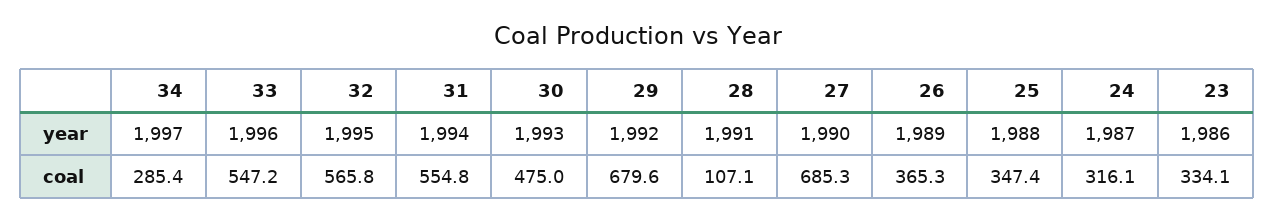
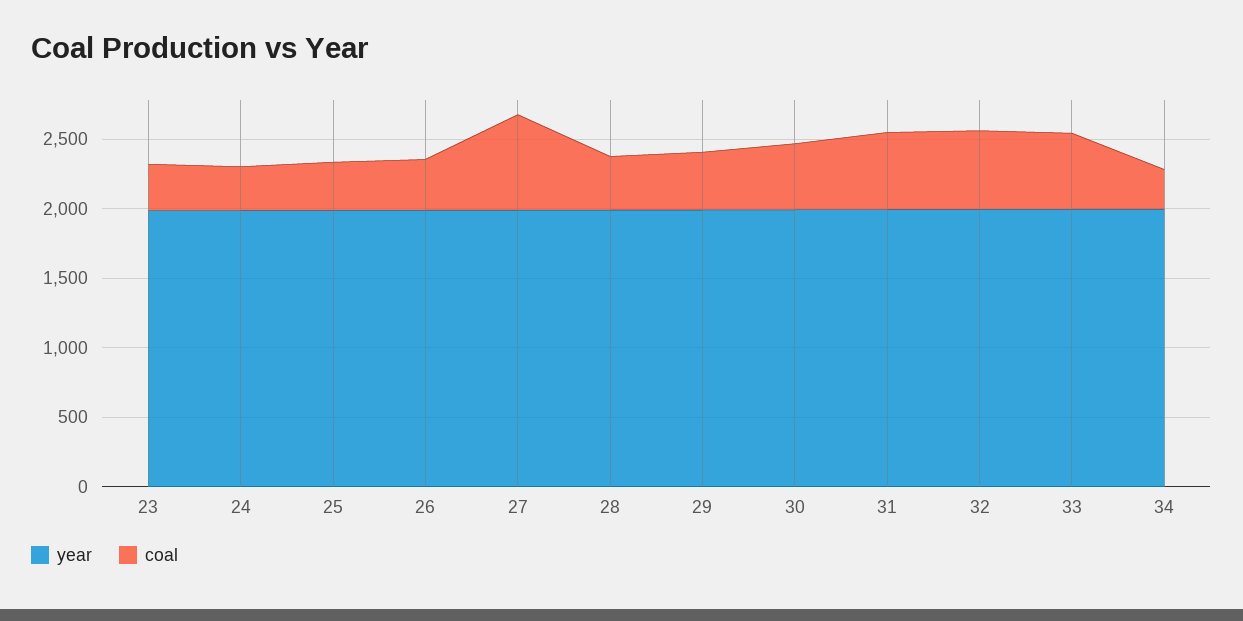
  {
    "year": {
      "34": 1997,
      "33": 1996,
      "32": 1995,
      "31": 1994,
      "30": 1993,
      "29": 1992,
      "28": 1991,
      "27": 1990,
      "26": 1989,
      "25": 1988,
      "24": 1987,
      "23": 1986
    },
    "coal": {
      "34": 285.4,
      "33": 547.2,
      "32": 565.8,
      "31": 554.8,
      "30": 475,
-     "29": 679.6,
+     "29": 400,
-     "28": 107.1,
+     "28": 400,
      "27": 685.3,
      "26": 365.3,
      "25": 347.4,
      "24": 316.1,
      "23": 334.1
    }
  }

